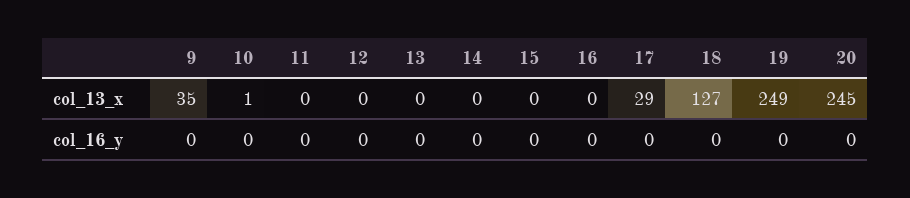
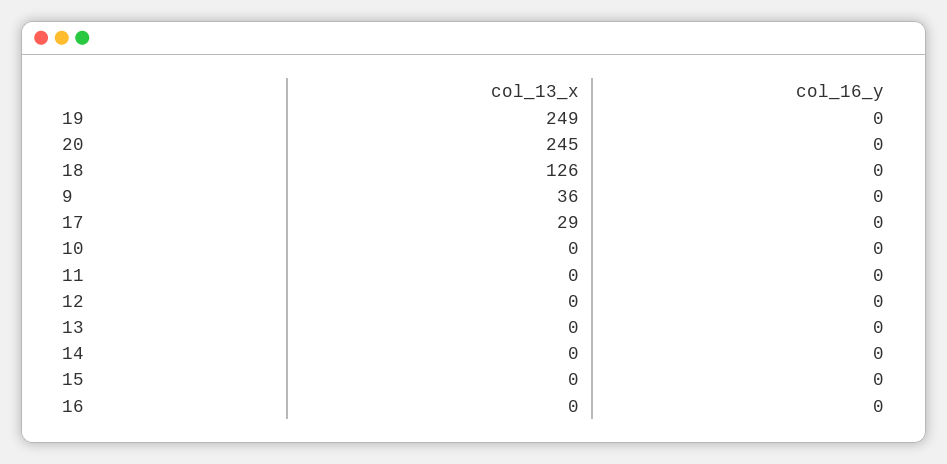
  {
    "9": {
-     "col_13_x": 35,
+     "col_13_x": 36,
      "col_16_y": 0
    },
    "10": {
-     "col_13_x": 1,
+     "col_13_x": 0,
      "col_16_y": 0
    },
    "11": {
      "col_13_x": 0,
      "col_16_y": 0
    },
    "12": {
      "col_13_x": 0,
      "col_16_y": 0
    },
    "13": {
      "col_13_x": 0,
      "col_16_y": 0
    },
    "14": {
      "col_13_x": 0,
      "col_16_y": 0
    },
    "15": {
      "col_13_x": 0,
      "col_16_y": 0
    },
    "16": {
      "col_13_x": 0,
      "col_16_y": 0
    },
    "17": {
      "col_13_x": 29,
      "col_16_y": 0
    },
    "18": {
-     "col_13_x": 127,
+     "col_13_x": 126,
      "col_16_y": 0
    },
    "19": {
      "col_13_x": 249,
      "col_16_y": 0
    },
    "20": {
      "col_13_x": 245,
      "col_16_y": 0
    }
  }

